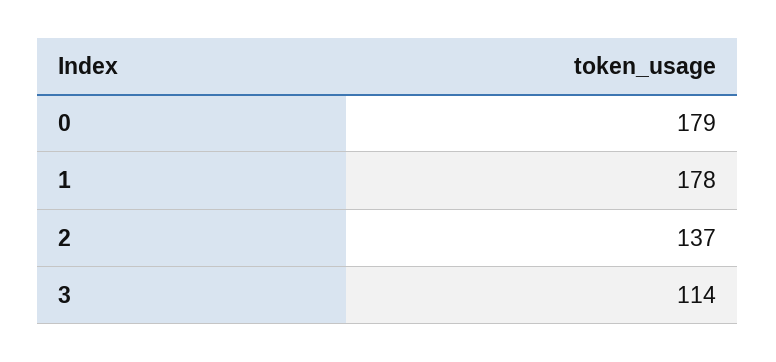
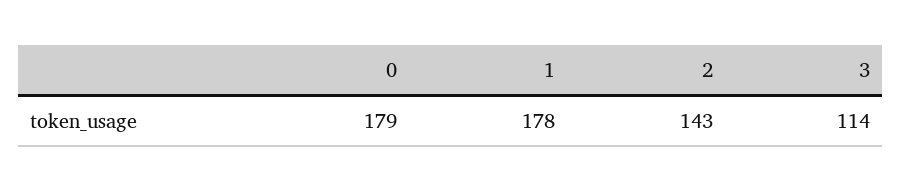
  {
    "0": 179,
    "1": 178,
-   "2": 137,
+   "2": 143,
    "3": 114
  }

